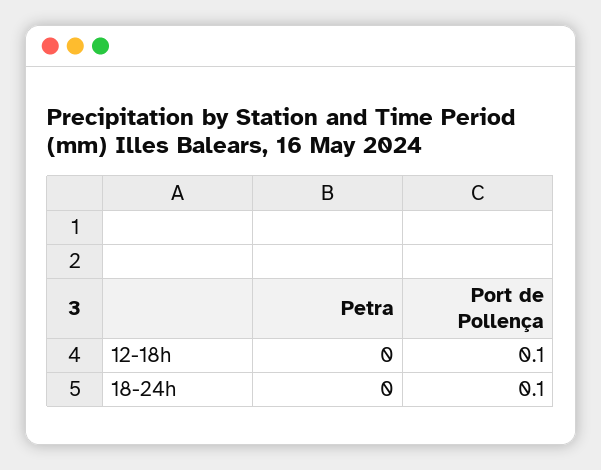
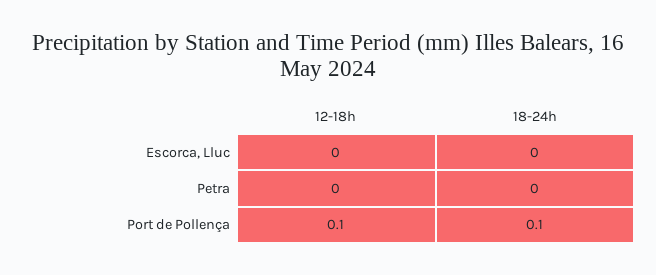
  {
    "Petra": {
      "12-18h": 0,
      "18-24h": 0
    },
    "Port de Pollença": {
      "12-18h": 0.1,
      "18-24h": 0.1
-   }
+   },
+   "Escorca, Lluc": {
+     "12-18h": 0,
+     "18-24h": 0
+   }
  }

